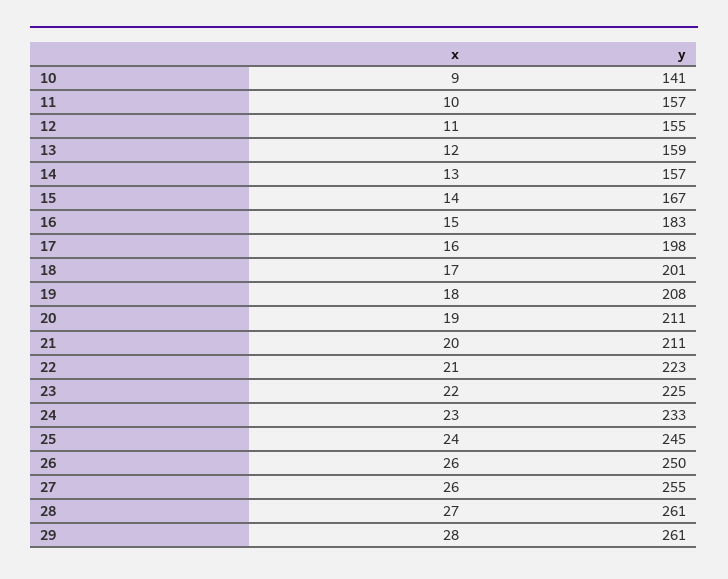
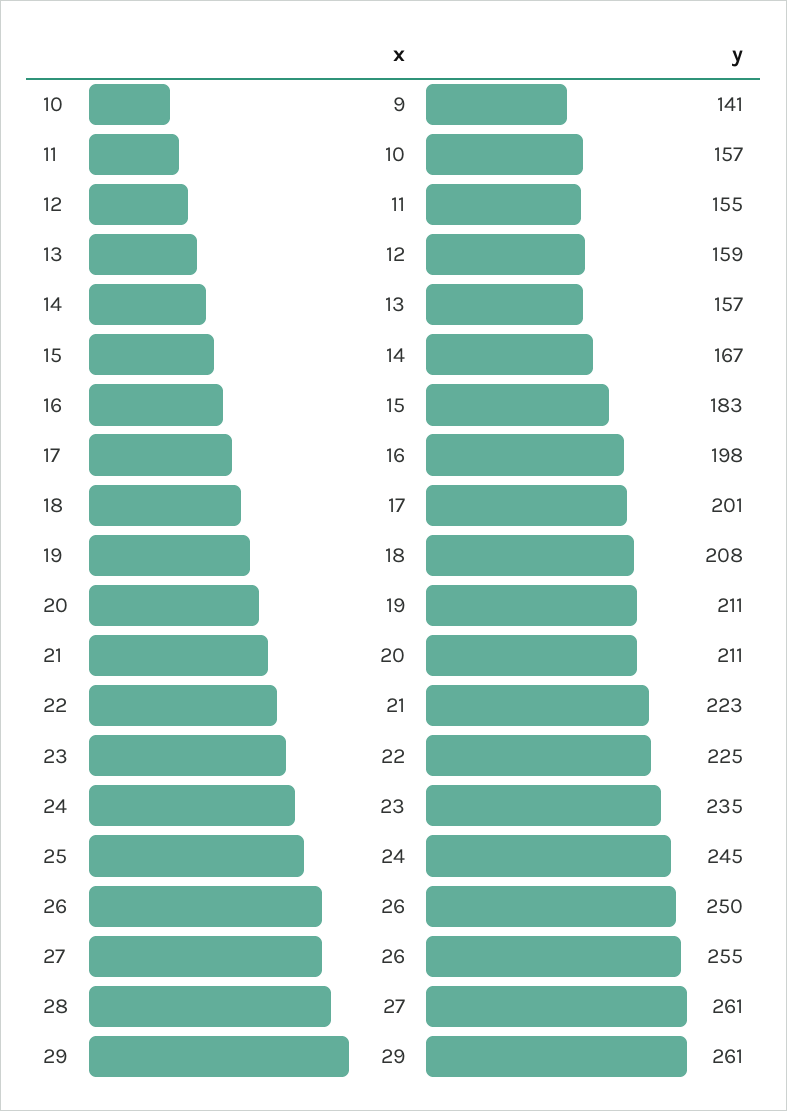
  {
    "x": {
      "10": 9,
      "11": 10,
      "12": 11,
      "13": 12,
      "14": 13,
      "15": 14,
      "16": 15,
      "17": 16,
      "18": 17,
      "19": 18,
      "20": 19,
      "21": 20,
      "22": 21,
      "23": 22,
      "24": 23,
      "25": 24,
      "26": 26,
      "27": 26,
      "28": 27,
-     "29": 28
+     "29": 29
    },
    "y": {
      "10": 141,
      "11": 157,
      "12": 155,
      "13": 159,
      "14": 157,
      "15": 167,
      "16": 183,
      "17": 198,
      "18": 201,
      "19": 208,
      "20": 211,
      "21": 211,
      "22": 223,
      "23": 225,
-     "24": 233,
+     "24": 235,
      "25": 245,
      "26": 250,
      "27": 255,
      "28": 261,
      "29": 261
    }
  }

